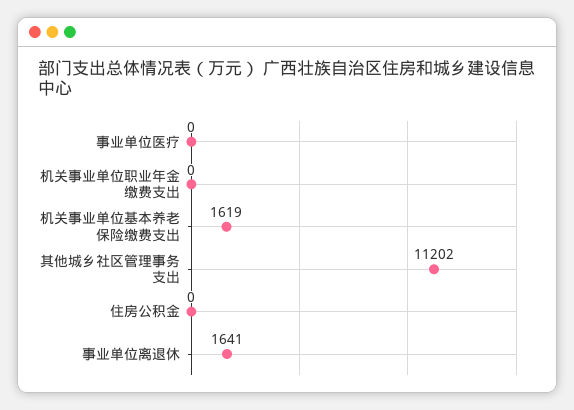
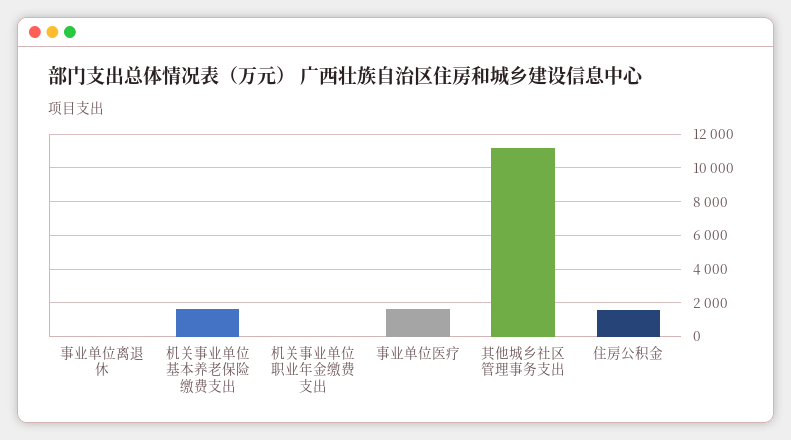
  {
-   "事业单位医疗": 0,
+   "事业单位医疗": 1500,
    "机关事业单位职业年金缴费支出": 0,
    "机关事业单位基本养老保险缴费支出": 1619,
    "其他城乡社区管理事务支出": 11202,
-   "住房公积金": 0,
+   "住房公积金": 1500,
-   "事业单位离退休": 1641
+   "事业单位离退休": 0
  }

